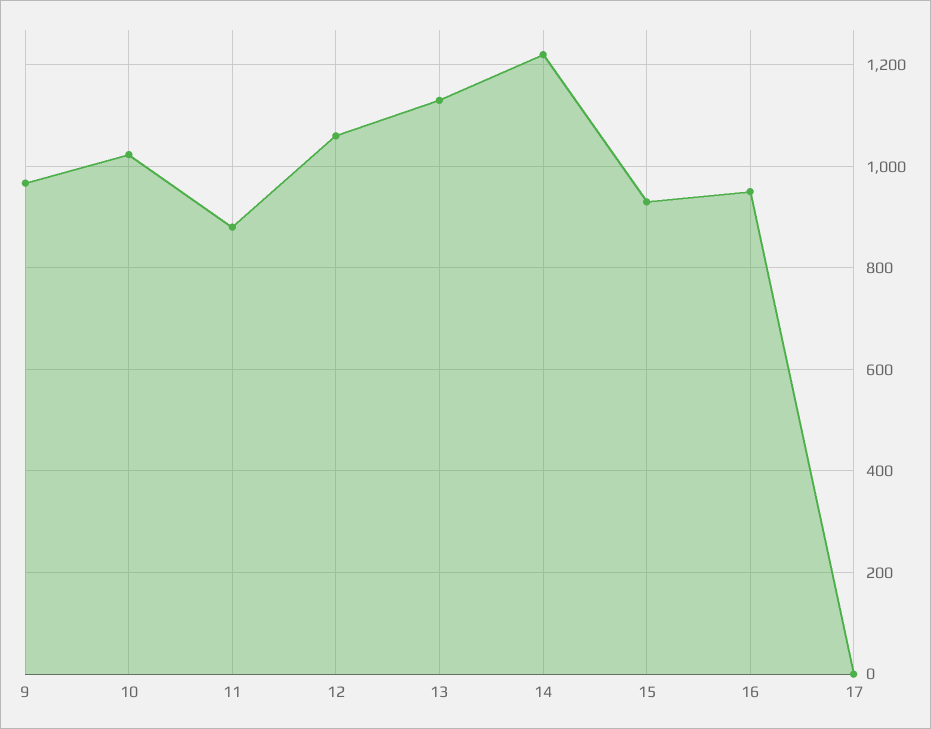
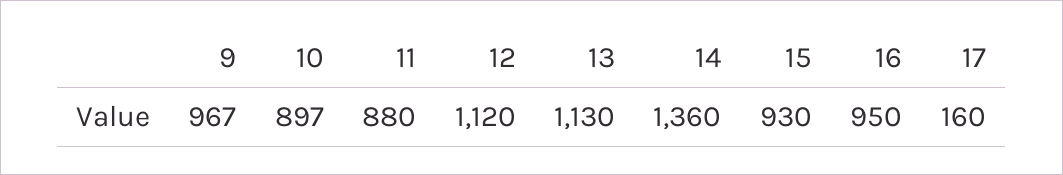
  {
    "9": 967,
-   "10": 1020,
+   "10": 897,
    "11": 880,
-   "12": 1060,
+   "12": 1120,
    "13": 1130,
-   "14": 1220,
+   "14": 1360,
    "15": 930,
    "16": 950,
-   "17": 0
+   "17": 160
  }

